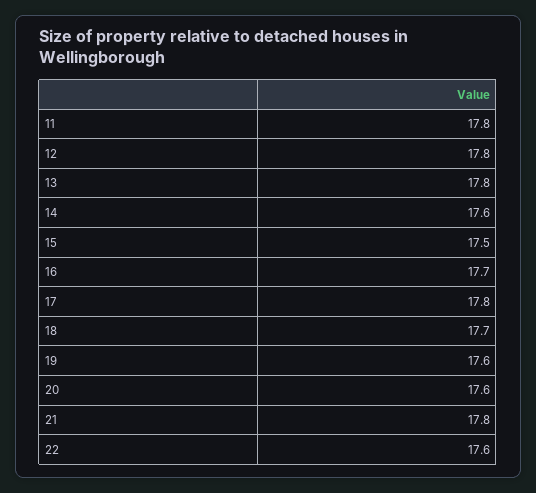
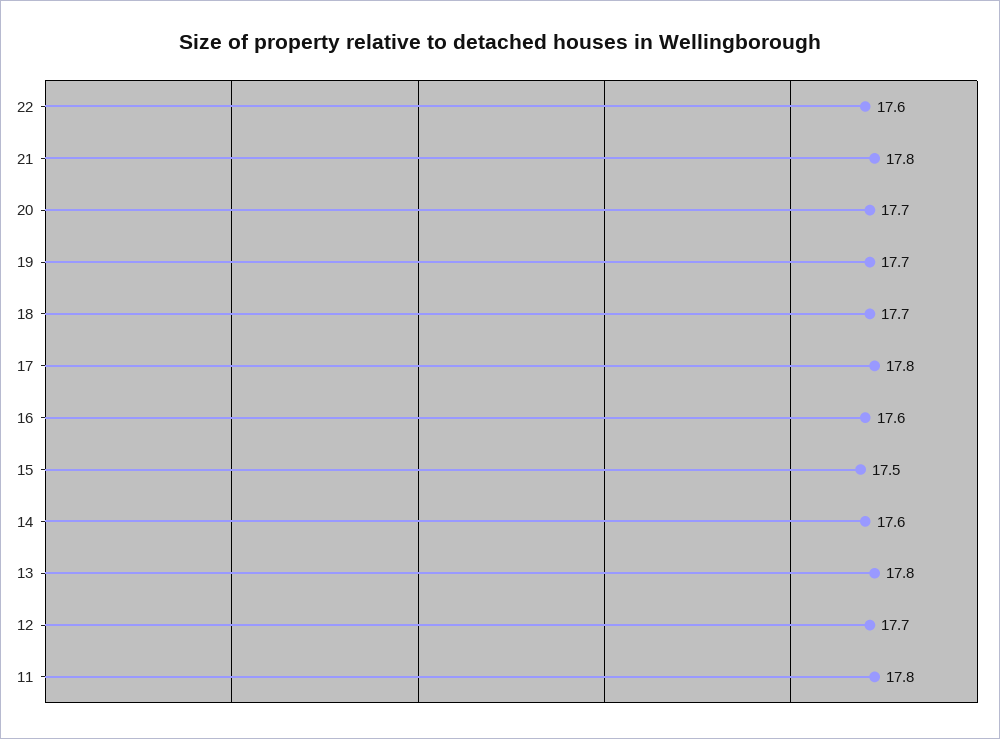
  {
    "11": 17.8,
-   "12": 17.8,
+   "12": 17.7,
    "13": 17.8,
    "14": 17.6,
    "15": 17.5,
-   "16": 17.7,
+   "16": 17.6,
    "17": 17.8,
    "18": 17.7,
-   "19": 17.6,
+   "19": 17.7,
-   "20": 17.6,
+   "20": 17.7,
    "21": 17.8,
    "22": 17.6
  }

